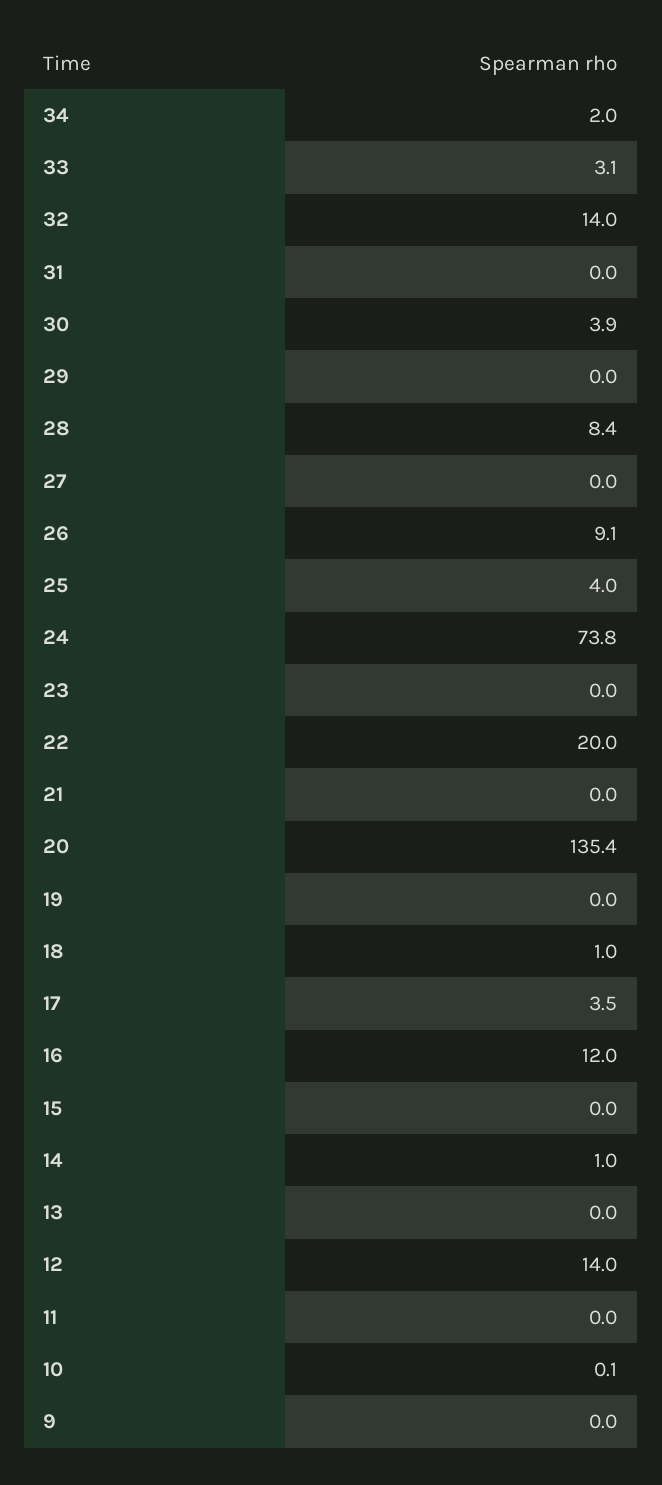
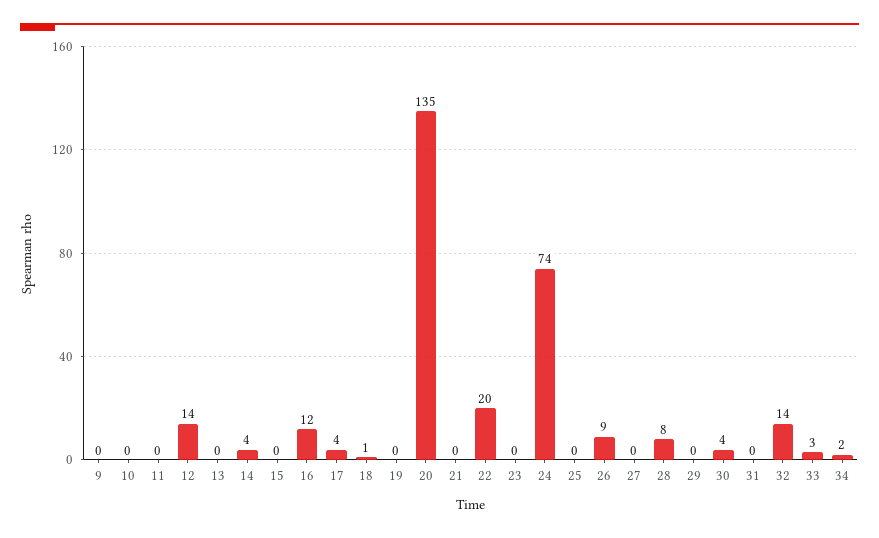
  {
    "34": 2,
    "33": 3.1,
    "32": 14,
    "31": 0,
    "30": 3.9,
    "29": 0,
    "28": 8.4,
    "27": 0,
    "26": 9.1,
-   "25": 4,
+   "25": 0,
    "24": 73.8,
    "23": 0,
    "22": 20,
    "21": 0,
    "20": 135.4,
    "19": 0,
    "18": 1,
    "17": 3.5,
    "16": 12,
    "15": 0,
-   "14": 1,
+   "14": 4,
    "13": 0,
    "12": 14,
    "11": 0,
    "10": 0.1,
    "9": 0
  }

